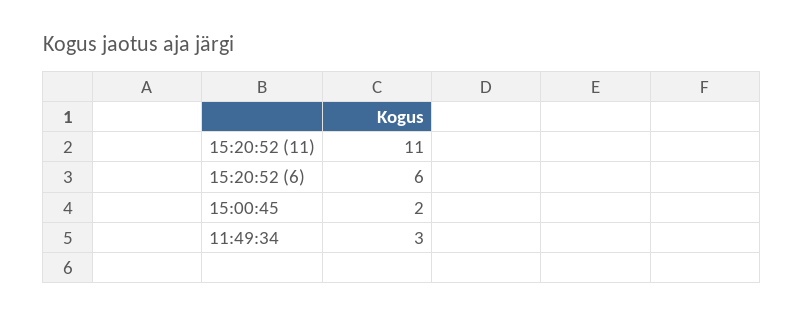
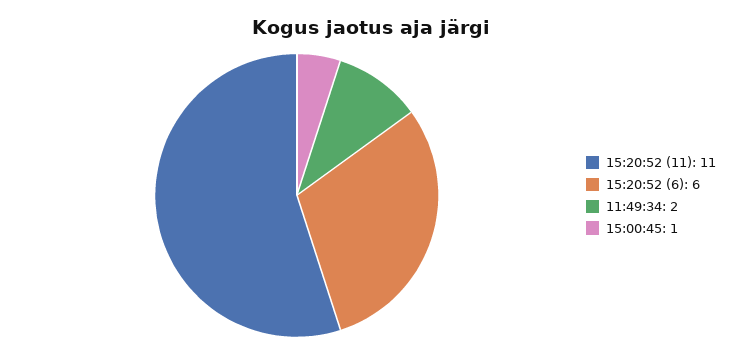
  {
    "15:20:52 (11)": 11,
    "15:20:52 (6)": 6,
-   "15:00:45": 2,
+   "15:00:45": 1,
-   "11:49:34": 3
+   "11:49:34": 2
  }

